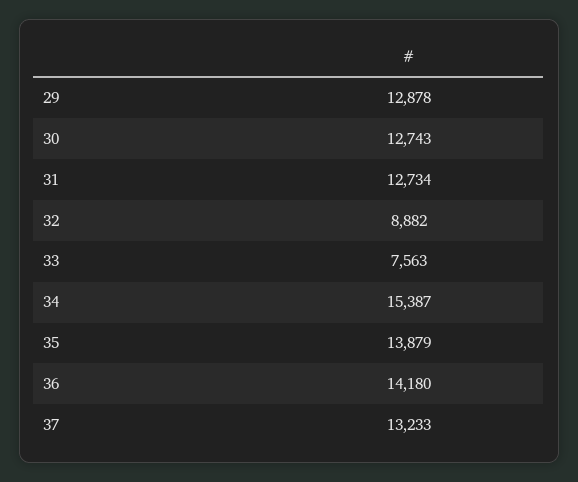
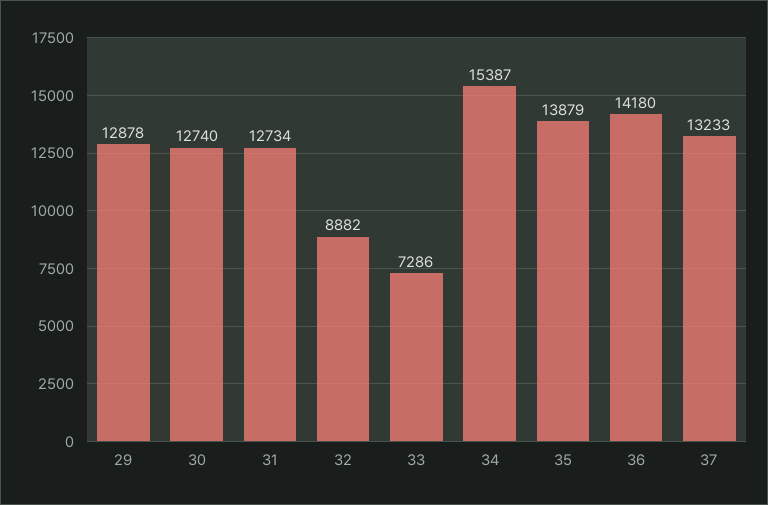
  {
    "29": 12878,
-   "30": 12743,
+   "30": 12740,
    "31": 12734,
    "32": 8882,
-   "33": 7563,
+   "33": 7286,
    "34": 15387,
    "35": 13879,
    "36": 14180,
    "37": 13233
  }

